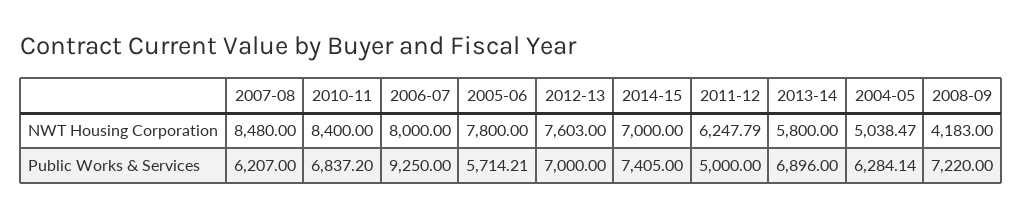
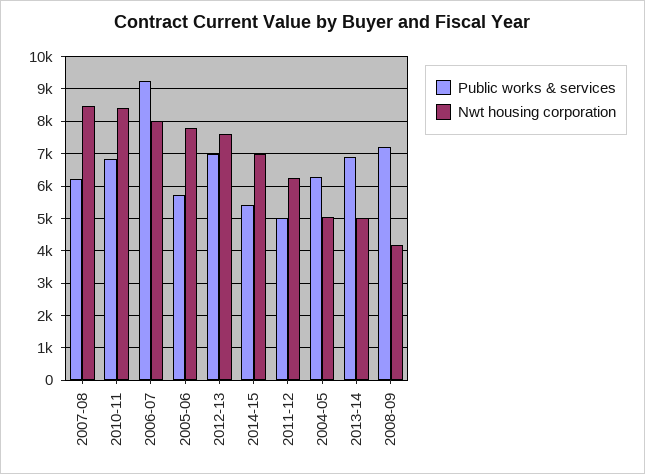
  {
    "NWT Housing Corporation": {
      "2007-08": 8480,
      "2010-11": 8400,
      "2006-07": 8000,
      "2005-06": 7800,
      "2012-13": 7603,
      "2014-15": 7000,
      "2011-12": 6247.79,
-     "2013-14": 5800,
+     "2013-14": 5000,
      "2004-05": 5038.47,
      "2008-09": 4183
    },
    "Public Works & Services": {
      "2007-08": 6207,
      "2010-11": 6837.2,
      "2006-07": 9250,
      "2005-06": 5714.21,
      "2012-13": 7000,
-     "2014-15": 7405,
+     "2014-15": 5400,
      "2011-12": 5000,
      "2013-14": 6896,
      "2004-05": 6284.14,
      "2008-09": 7220
    }
  }

